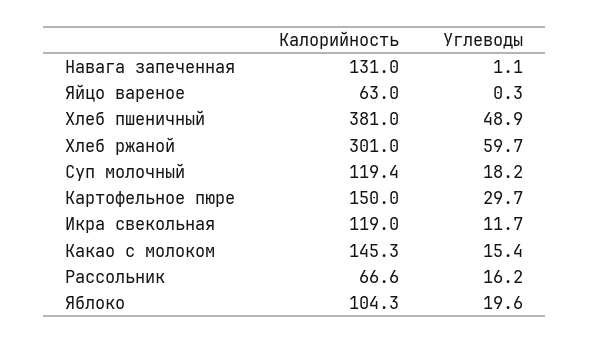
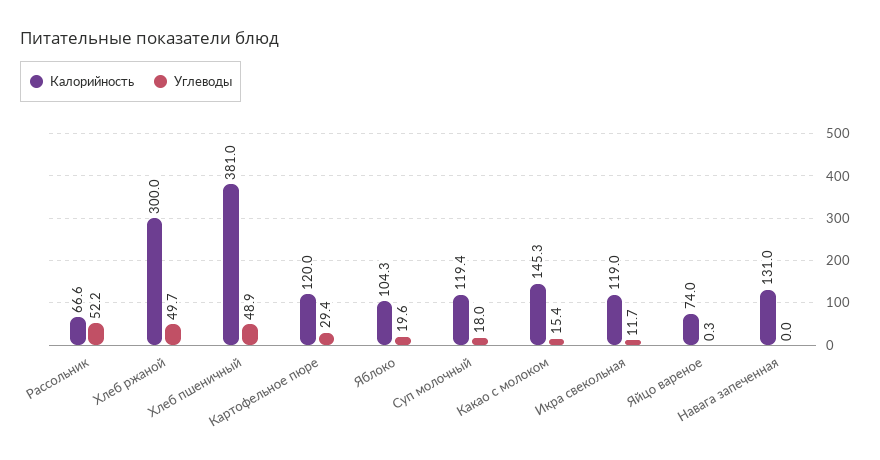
  {
    "Калорийность": {
      "Навага запеченная": 131,
-     "Яйцо вареное": 63,
+     "Яйцо вареное": 74,
      "Хлеб пшеничный": 381,
-     "Хлеб ржаной": 301,
+     "Хлеб ржаной": 300,
      "Суп молочный": 119.4,
-     "Картофельное пюре": 150,
+     "Картофельное пюре": 120,
      "Икра свекольная": 119,
      "Какао с молоком": 145.3,
      "Рассольник": 66.6,
      "Яблоко": 104.3
    },
    "Углеводы": {
-     "Навага запеченная": 1.1,
+     "Навага запеченная": 0,
      "Яйцо вареное": 0.3,
      "Хлеб пшеничный": 48.9,
-     "Хлеб ржаной": 59.7,
+     "Хлеб ржаной": 49.7,
-     "Суп молочный": 18.2,
+     "Суп молочный": 18,
-     "Картофельное пюре": 29.7,
+     "Картофельное пюре": 29.4,
      "Икра свекольная": 11.7,
      "Какао с молоком": 15.4,
-     "Рассольник": 16.2,
+     "Рассольник": 52.2,
      "Яблоко": 19.6
    }
  }

